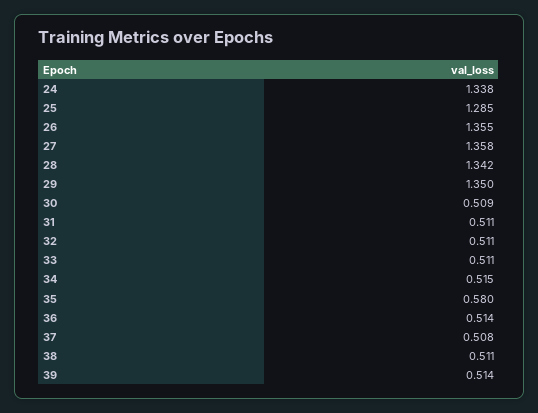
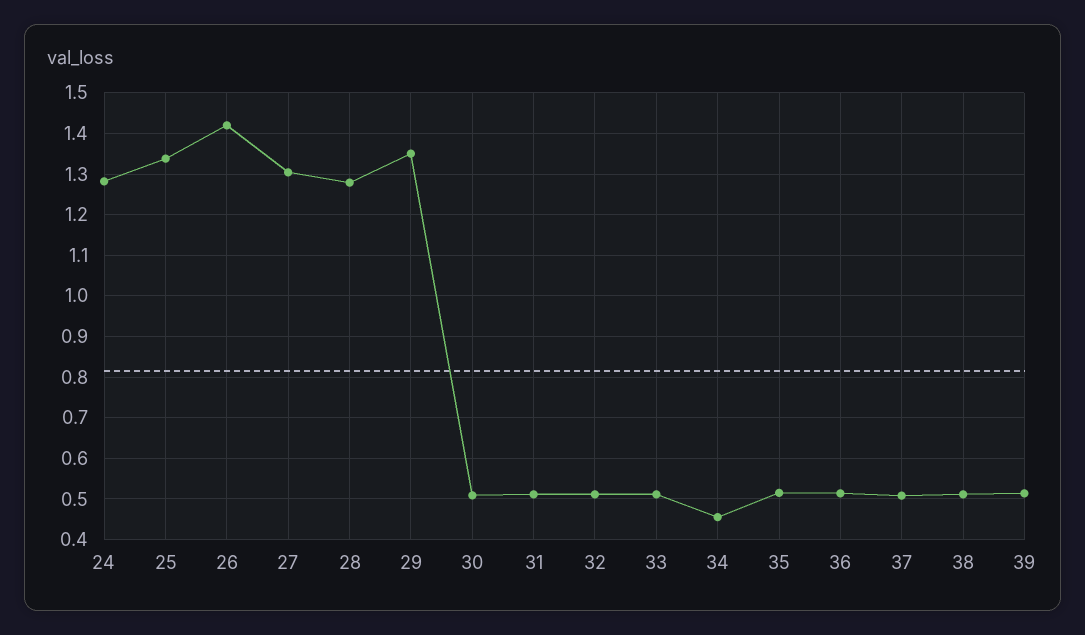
  {
-   "24": 1.338,
+   "24": 1.28,
-   "25": 1.285,
+   "25": 1.34,
-   "26": 1.355,
+   "26": 1.42,
-   "27": 1.358,
+   "27": 1.3,
-   "28": 1.342,
+   "28": 1.28,
    "29": 1.35,
    "30": 0.509,
    "31": 0.511,
    "32": 0.511,
    "33": 0.511,
-   "34": 0.515,
+   "34": 0.46,
-   "35": 0.58,
+   "35": 0.52,
    "36": 0.514,
    "37": 0.508,
    "38": 0.511,
    "39": 0.514
  }

